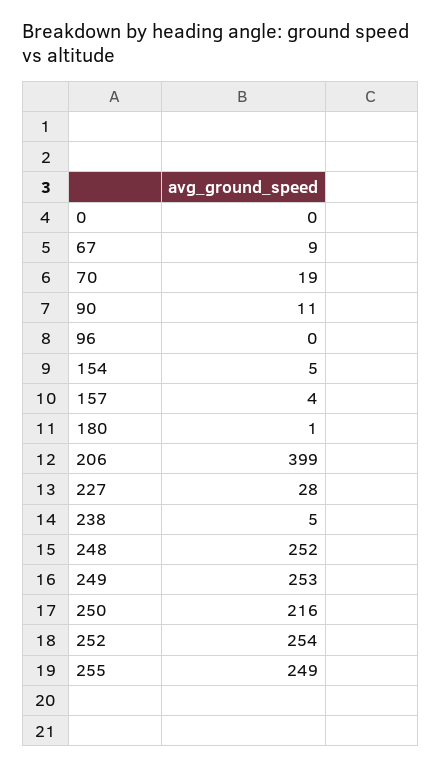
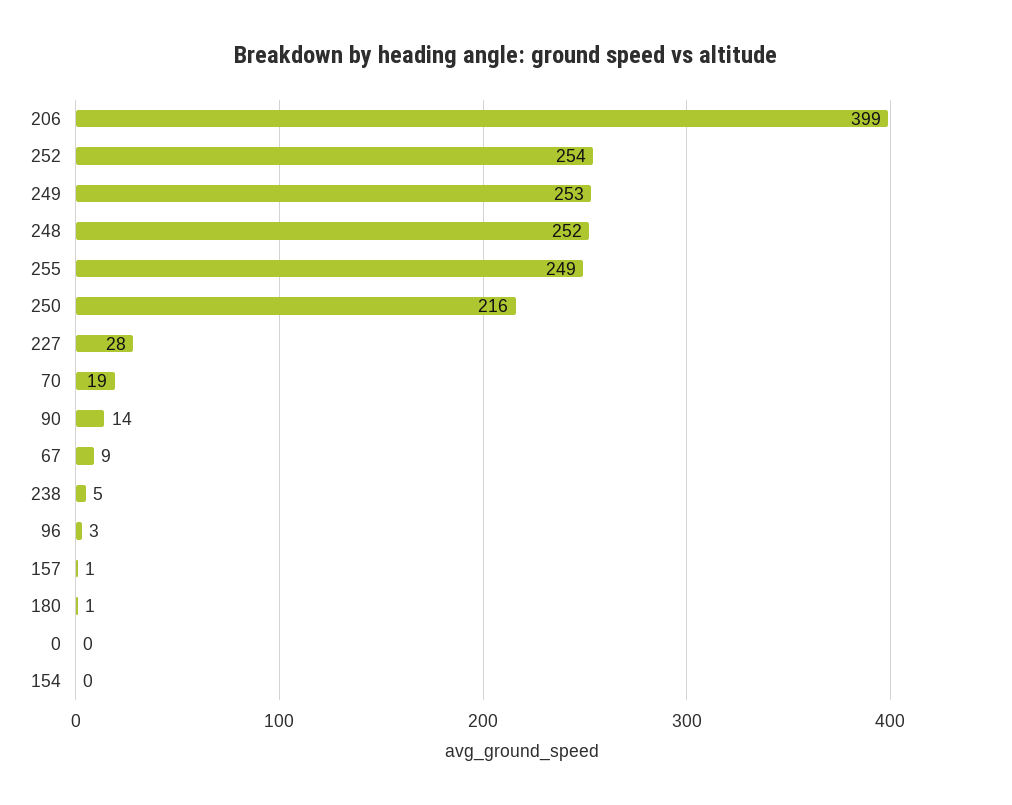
  {
    "0": 0,
    "67": 9,
    "70": 19,
-   "90": 11,
+   "90": 14,
-   "96": 0,
+   "96": 3,
-   "154": 5,
+   "154": 0,
-   "157": 4,
+   "157": 1,
    "180": 1,
    "206": 399,
    "227": 28,
    "238": 5,
    "248": 252,
    "249": 253,
    "250": 216,
    "252": 254,
    "255": 249
  }

